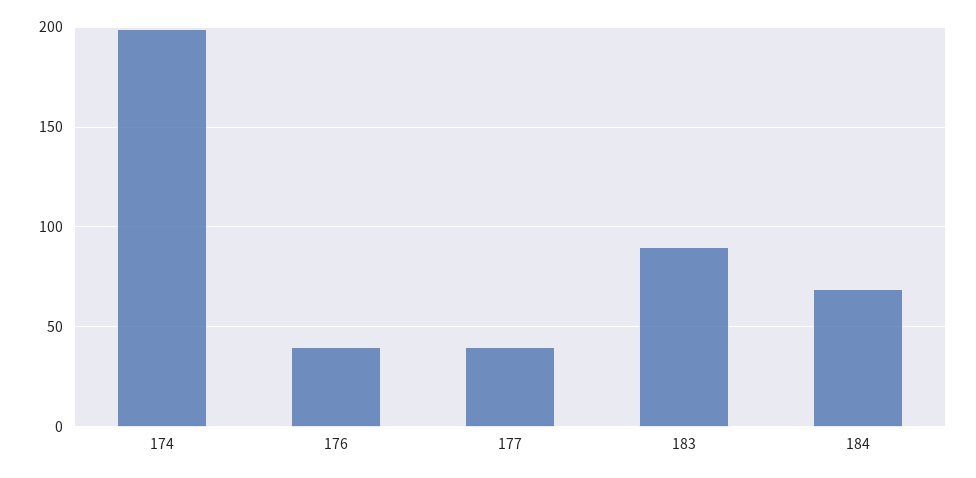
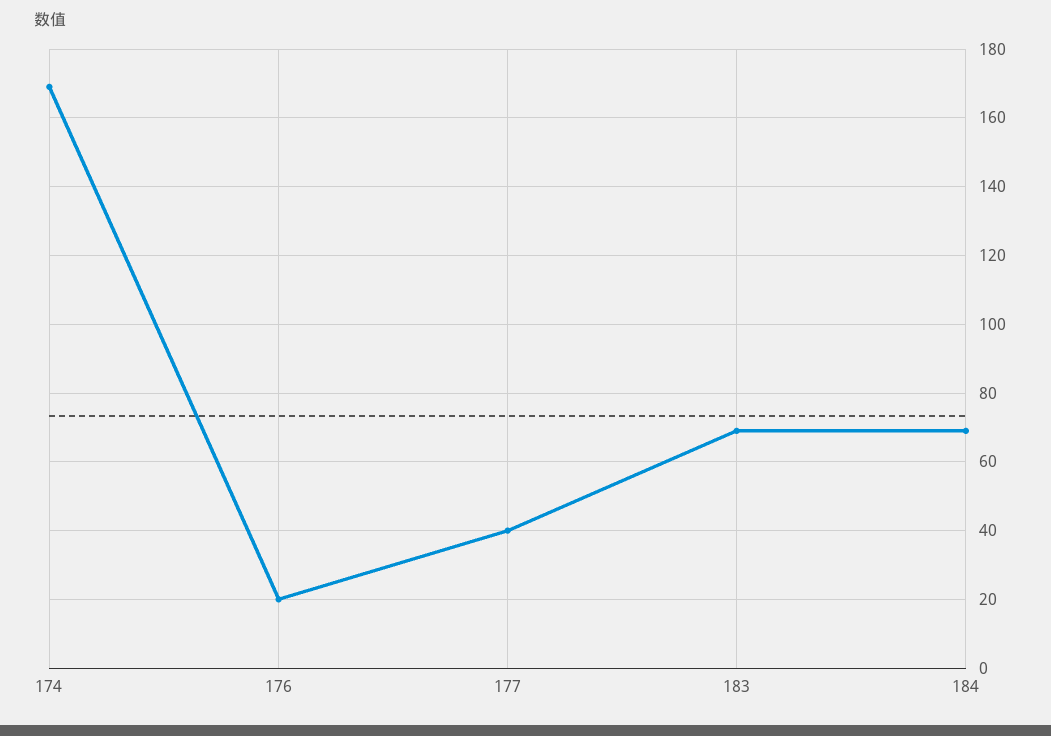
  {
-   "174": 200,
+   "174": 170,
-   "176": 40,
+   "176": 20,
    "177": 40,
-   "183": 90,
+   "183": 70,
    "184": 70
  }

